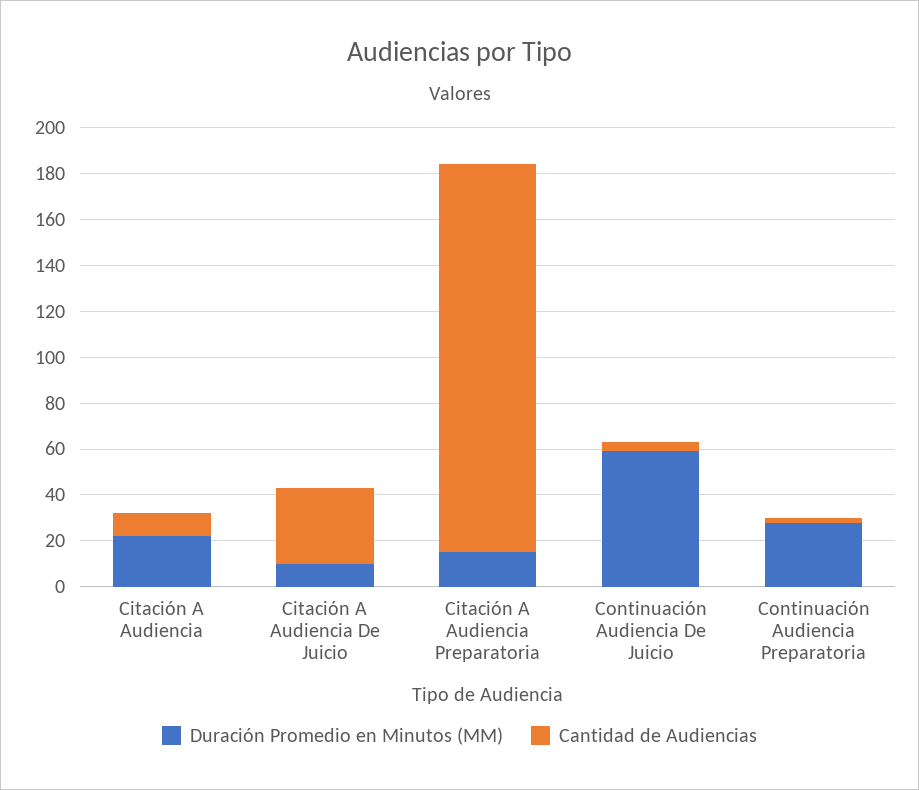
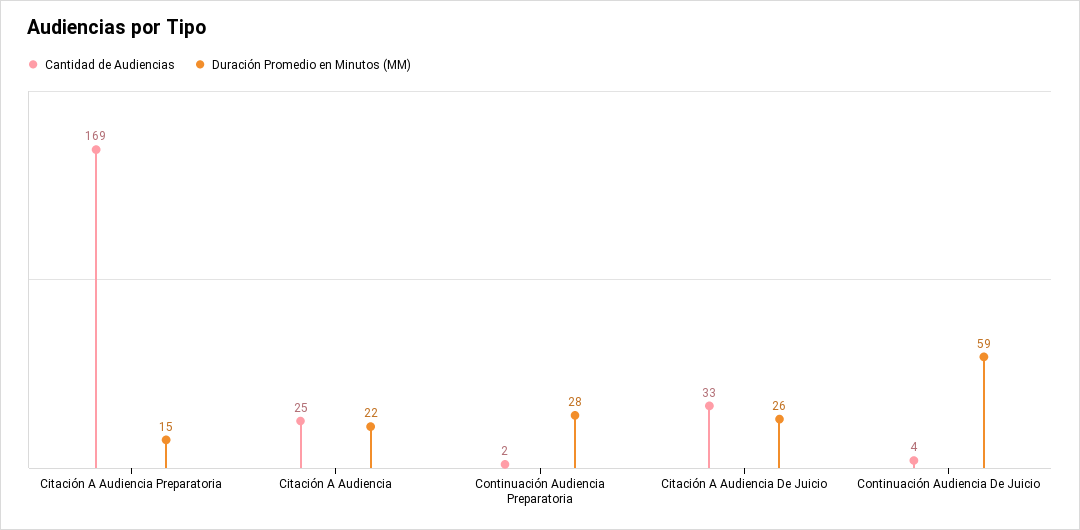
  {
    "Duración Promedio en Minutos (MM)": {
      "Citación A Audiencia": 22,
-     "Citación A Audiencia De Juicio": 10,
+     "Citación A Audiencia De Juicio": 26,
      "Citación A Audiencia Preparatoria": 15,
      "Continuación Audiencia De Juicio": 59,
      "Continuación Audiencia Preparatoria": 28
    },
    "Cantidad de Audiencias": {
-     "Citación A Audiencia": 10,
+     "Citación A Audiencia": 25,
      "Citación A Audiencia De Juicio": 33,
      "Citación A Audiencia Preparatoria": 169,
      "Continuación Audiencia De Juicio": 4,
      "Continuación Audiencia Preparatoria": 2
    }
  }

